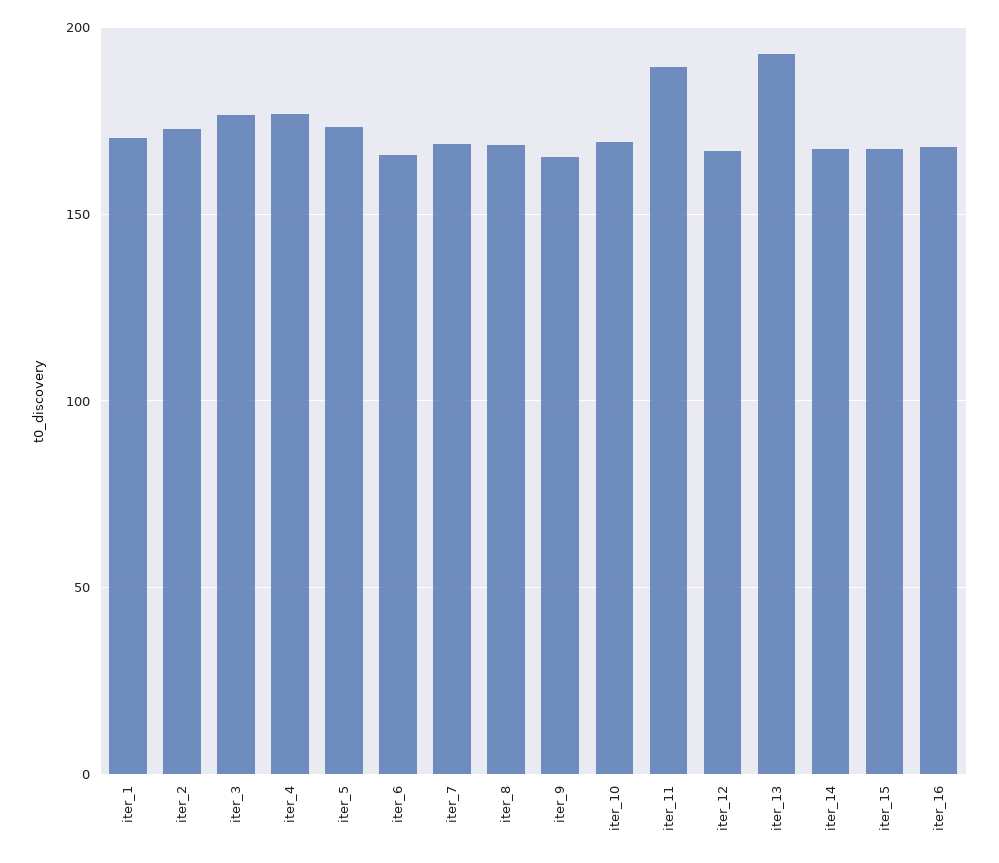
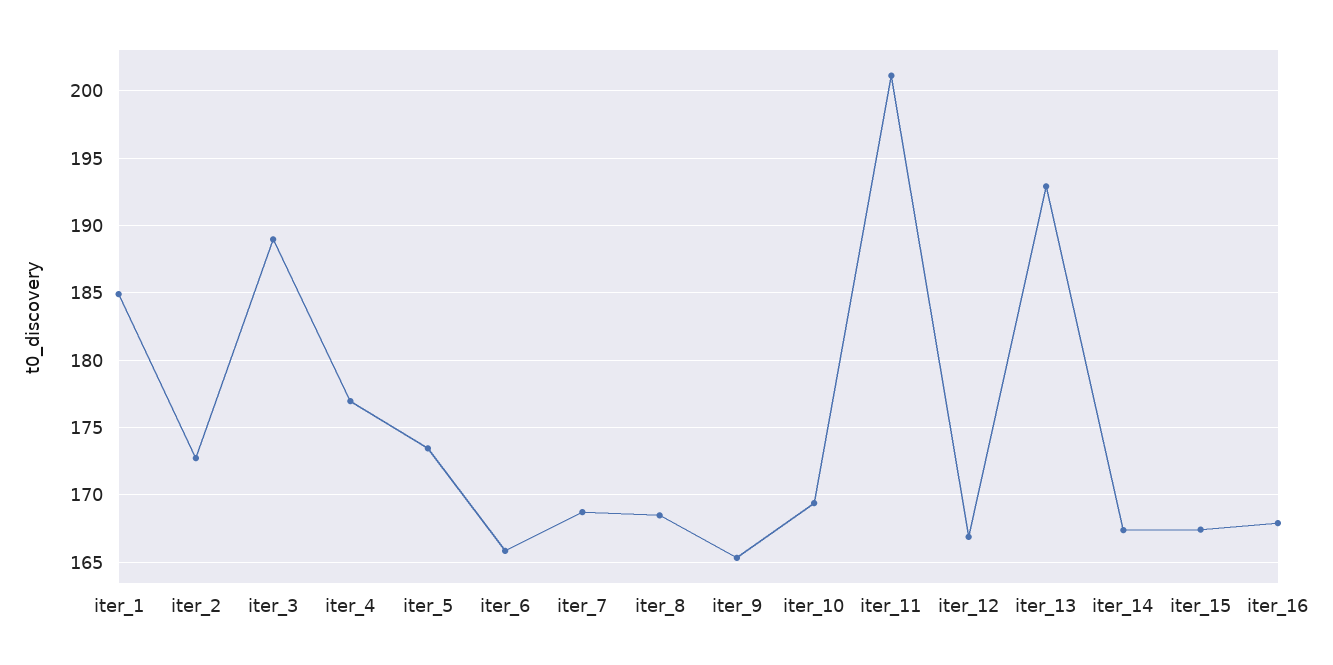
  {
-   "iter_1": 170,
+   "iter_1": 185,
    "iter_2": 172.5,
-   "iter_3": 175,
+   "iter_3": 189,
    "iter_4": 177,
    "iter_5": 173.5,
    "iter_6": 166,
    "iter_7": 168.5,
    "iter_8": 168.5,
    "iter_9": 165.5,
    "iter_10": 169.5,
-   "iter_11": 190,
+   "iter_11": 201,
    "iter_12": 167,
    "iter_13": 193,
    "iter_14": 167.5,
    "iter_15": 167.5,
    "iter_16": 168
  }

